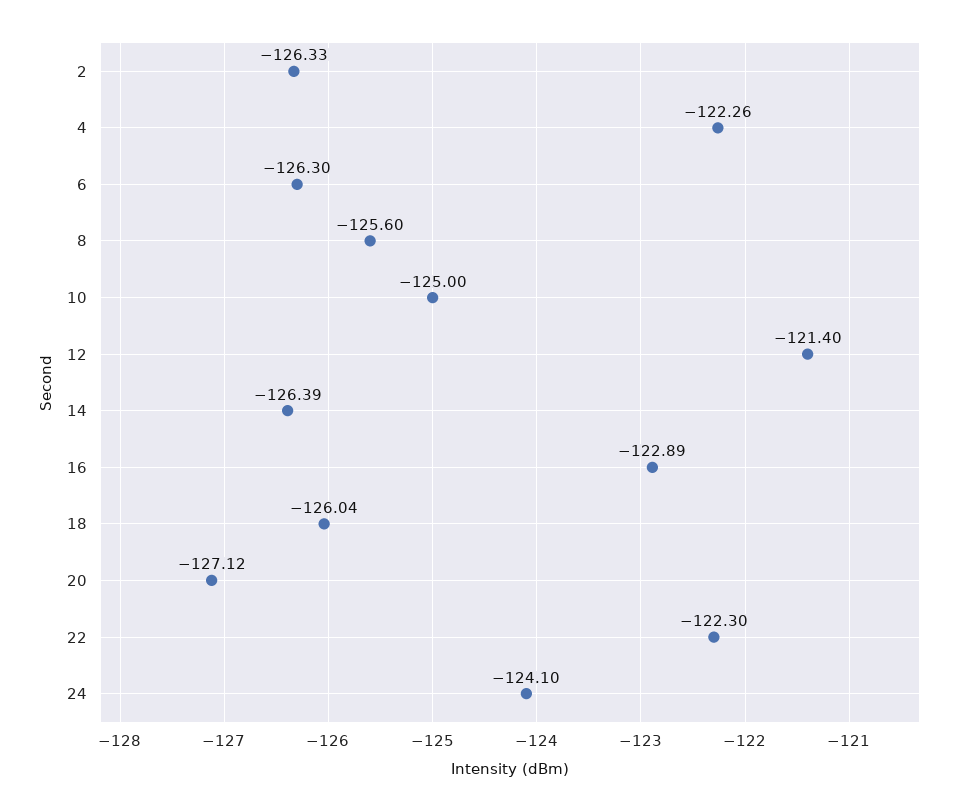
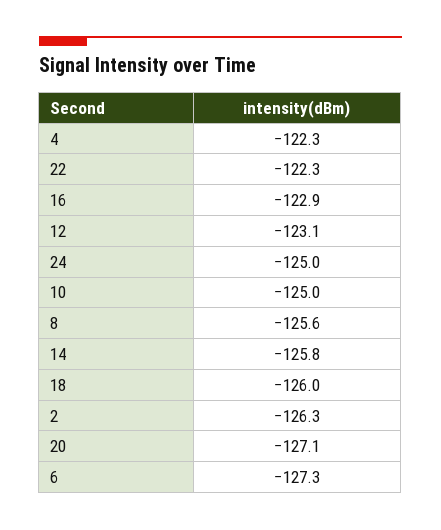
  {
    "2": -126.33,
    "4": -122.26,
-   "6": -126.3,
+   "6": -127.3,
    "8": -125.6,
    "10": -125,
-   "12": -121.4,
+   "12": -123.1,
-   "14": -126.39,
+   "14": -125.8,
    "16": -122.89,
    "18": -126.04,
    "20": -127.12,
    "22": -122.3,
-   "24": -124.1
+   "24": -125
  }

